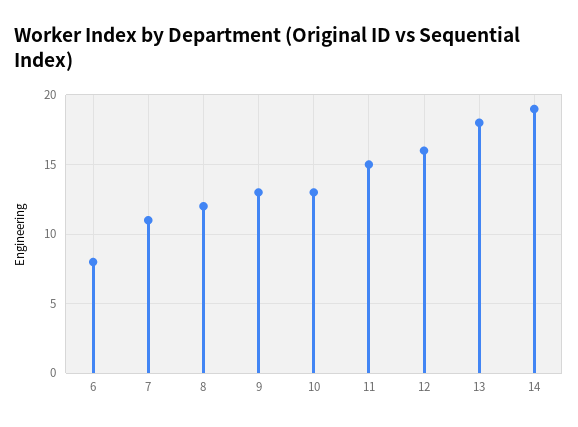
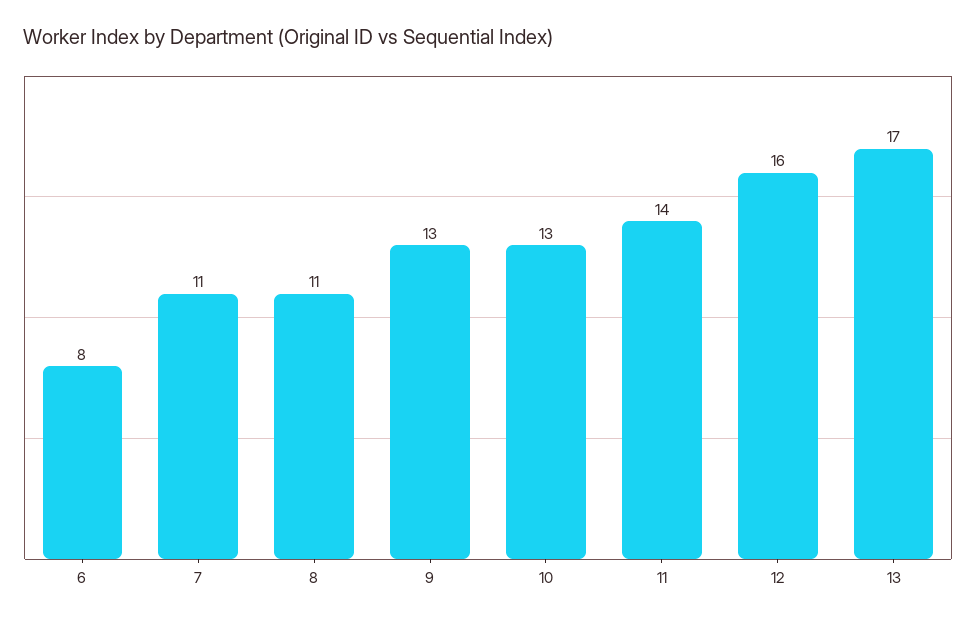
  {
    "6": 8,
    "7": 11,
-   "8": 12,
+   "8": 11,
    "9": 13,
    "10": 13,
-   "11": 15,
+   "11": 14,
    "12": 16,
-   "13": 18,
+   "13": 17
-   "14": 19
  }

